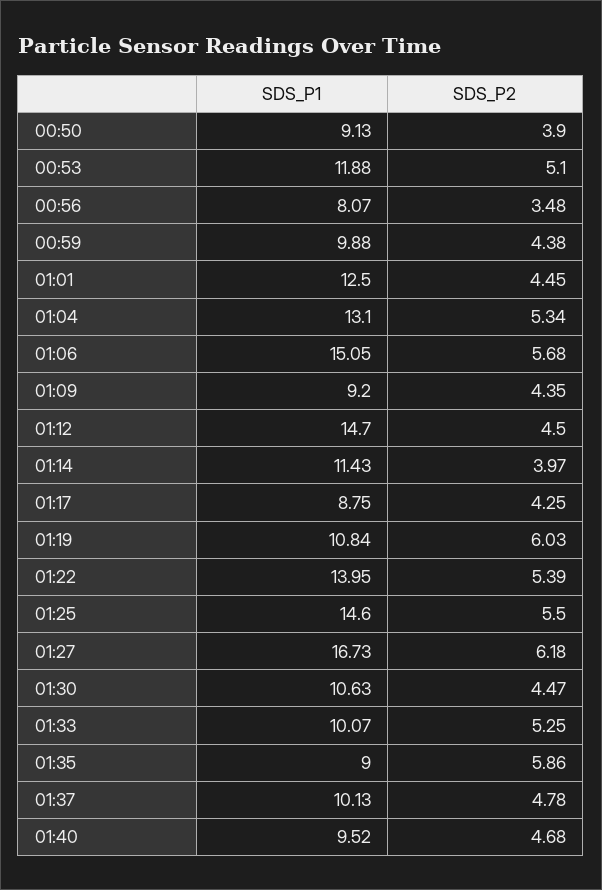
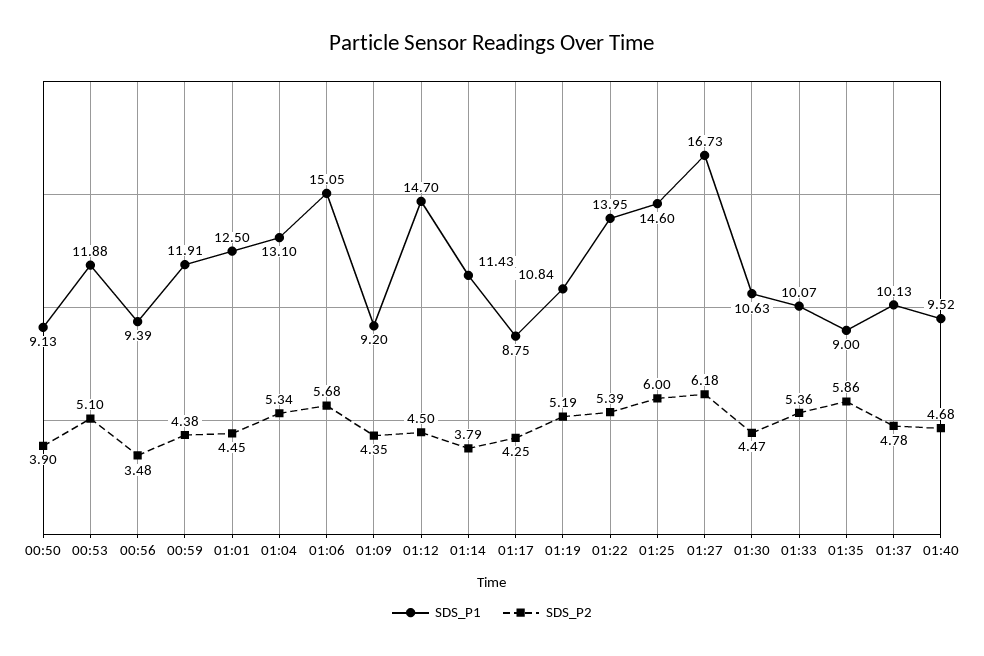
  {
    "SDS_P1": {
      "00:50": 9.13,
      "00:53": 11.88,
-     "00:56": 8.07,
+     "00:56": 9.39,
-     "00:59": 9.88,
+     "00:59": 11.91,
      "01:01": 12.5,
      "01:04": 13.1,
      "01:06": 15.05,
      "01:09": 9.2,
      "01:12": 14.7,
      "01:14": 11.43,
      "01:17": 8.75,
      "01:19": 10.84,
      "01:22": 13.95,
      "01:25": 14.6,
      "01:27": 16.73,
      "01:30": 10.63,
      "01:33": 10.07,
      "01:35": 9,
      "01:37": 10.13,
      "01:40": 9.52
    },
    "SDS_P2": {
      "00:50": 3.9,
      "00:53": 5.1,
      "00:56": 3.48,
      "00:59": 4.38,
      "01:01": 4.45,
      "01:04": 5.34,
      "01:06": 5.68,
      "01:09": 4.35,
      "01:12": 4.5,
-     "01:14": 3.97,
+     "01:14": 3.79,
      "01:17": 4.25,
-     "01:19": 6.03,
+     "01:19": 5.19,
      "01:22": 5.39,
-     "01:25": 5.5,
+     "01:25": 6,
      "01:27": 6.18,
      "01:30": 4.47,
-     "01:33": 5.25,
+     "01:33": 5.36,
      "01:35": 5.86,
      "01:37": 4.78,
      "01:40": 4.68
    }
  }

